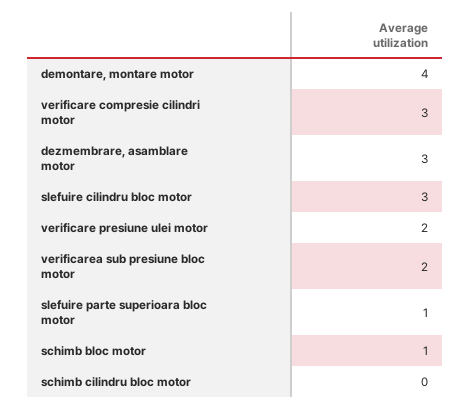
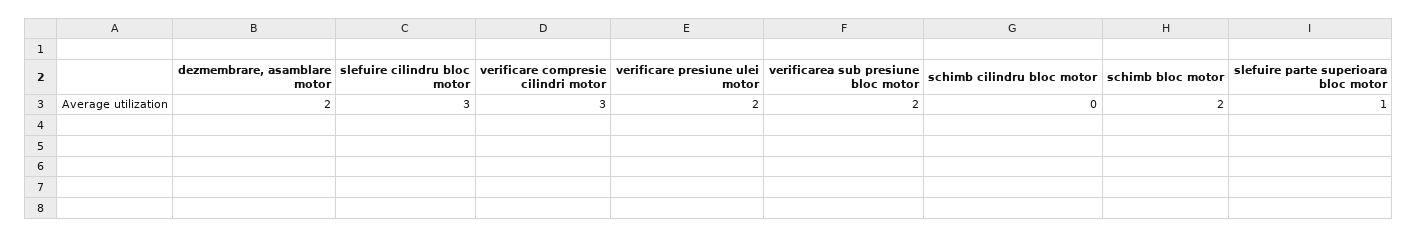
  {
-   "demontare, montare motor": 4,
    "verificare compresie cilindri motor": 3,
-   "dezmembrare, asamblare motor": 3,
+   "dezmembrare, asamblare motor": 2,
    "slefuire cilindru bloc motor": 3,
    "verificare presiune ulei motor": 2,
    "verificarea sub presiune bloc motor": 2,
    "slefuire parte superioara bloc motor": 1,
-   "schimb bloc motor": 1,
+   "schimb bloc motor": 2,
    "schimb cilindru bloc motor": 0
  }

